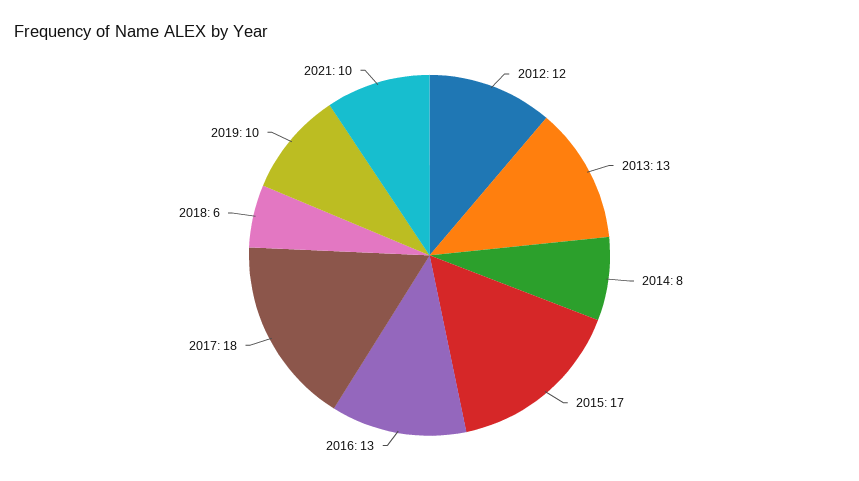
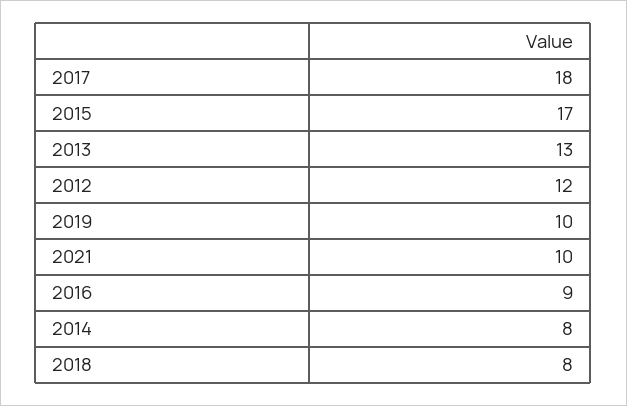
  {
    "2012": 12,
    "2013": 13,
    "2014": 8,
    "2015": 17,
-   "2016": 13,
+   "2016": 9,
    "2017": 18,
-   "2018": 6,
+   "2018": 8,
    "2019": 10,
    "2021": 10
  }

